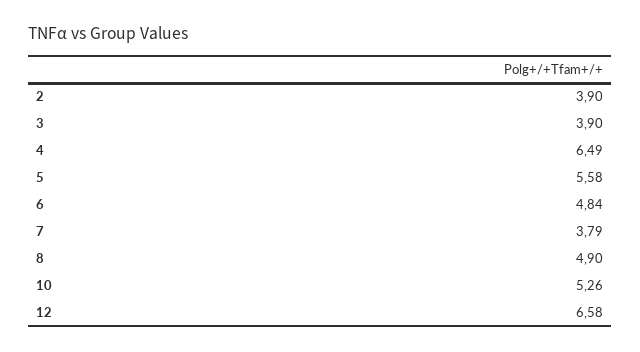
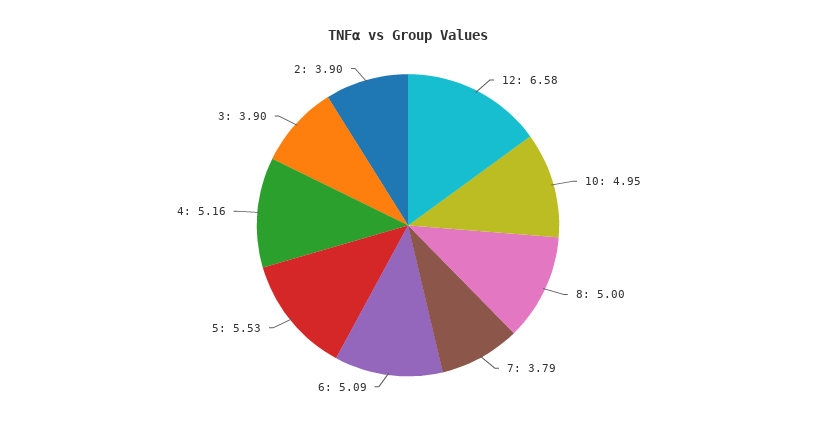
  {
    "2": 3.9,
    "3": 3.9,
-   "4": 6.49,
+   "4": 5.16,
-   "5": 5.58,
+   "5": 5.53,
-   "6": 4.84,
+   "6": 5.09,
    "7": 3.79,
-   "8": 4.9,
+   "8": 5,
-   "10": 5.26,
+   "10": 4.95,
    "12": 6.58
  }

